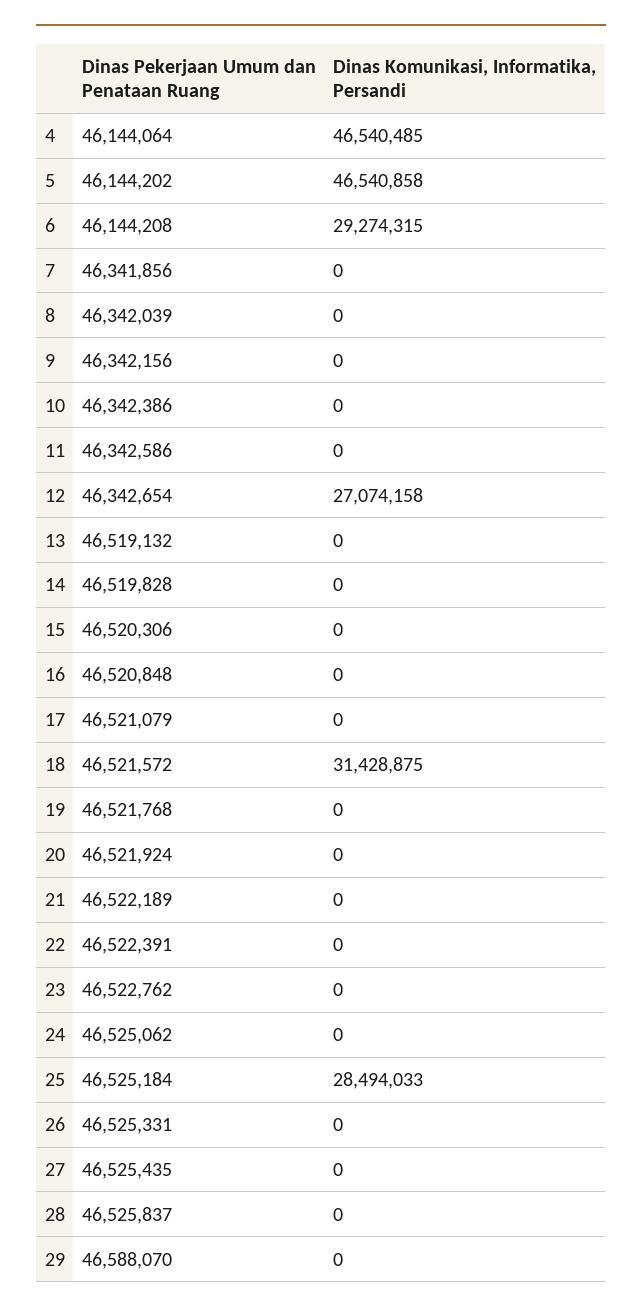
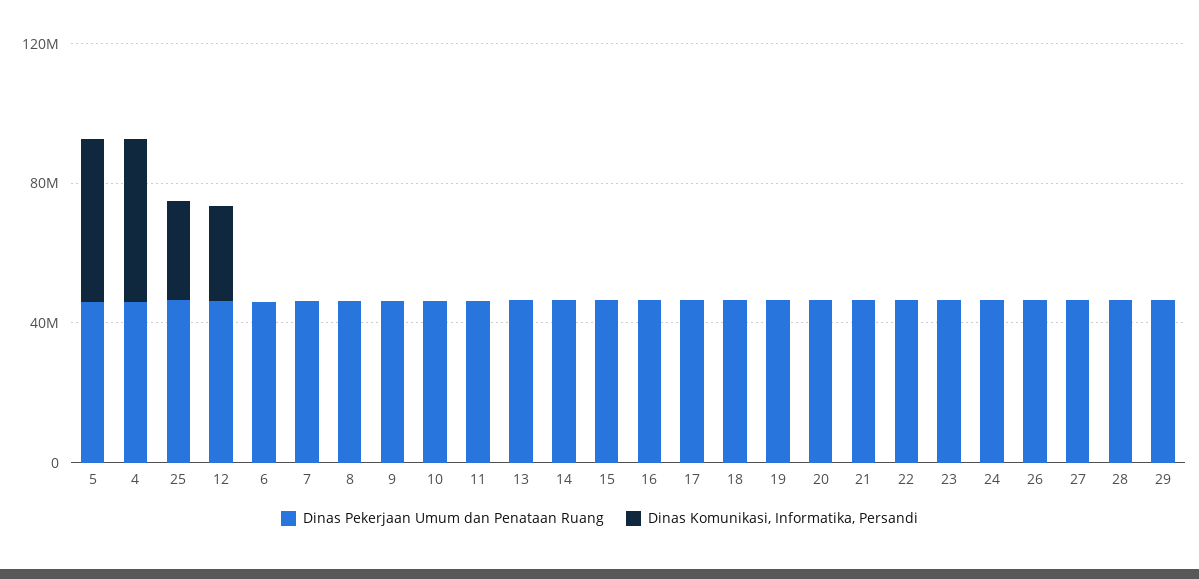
  {
    "Dinas Pekerjaan Umum dan Penataan Ruang": {
      "4": 46144064,
      "5": 46144202,
      "6": 46144208,
      "7": 46341856,
      "8": 46342039,
      "9": 46342156,
      "10": 46342386,
      "11": 46342586,
      "12": 46342654,
      "13": 46519132,
      "14": 46519828,
      "15": 46520306,
      "16": 46520848,
      "17": 46521079,
      "18": 46521572,
      "19": 46521768,
      "20": 46521924,
      "21": 46522189,
      "22": 46522391,
      "23": 46522762,
      "24": 46525062,
      "25": 46525184,
      "26": 46525331,
      "27": 46525435,
      "28": 46525837,
      "29": 46588070
    },
    "Dinas Komunikasi, Informatika, Persandi": {
      "4": 46540485,
      "5": 46540858,
-     "6": 29274315,
+     "6": 0,
      "7": 0,
      "8": 0,
      "9": 0,
      "10": 0,
      "11": 0,
      "12": 27074158,
      "13": 0,
      "14": 0,
      "15": 0,
      "16": 0,
      "17": 0,
-     "18": 31428875,
+     "18": 0,
      "19": 0,
      "20": 0,
      "21": 0,
      "22": 0,
      "23": 0,
      "24": 0,
      "25": 28494033,
      "26": 0,
      "27": 0,
      "28": 0,
      "29": 0
    }
  }

